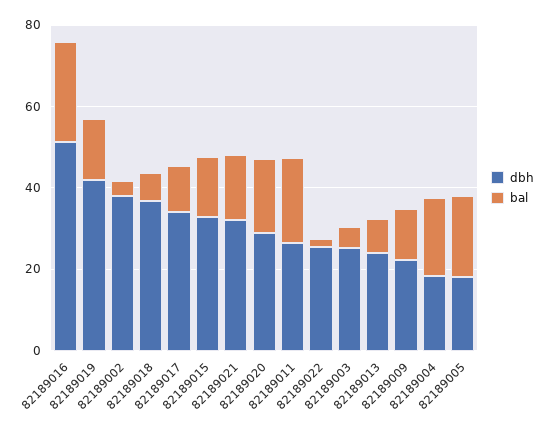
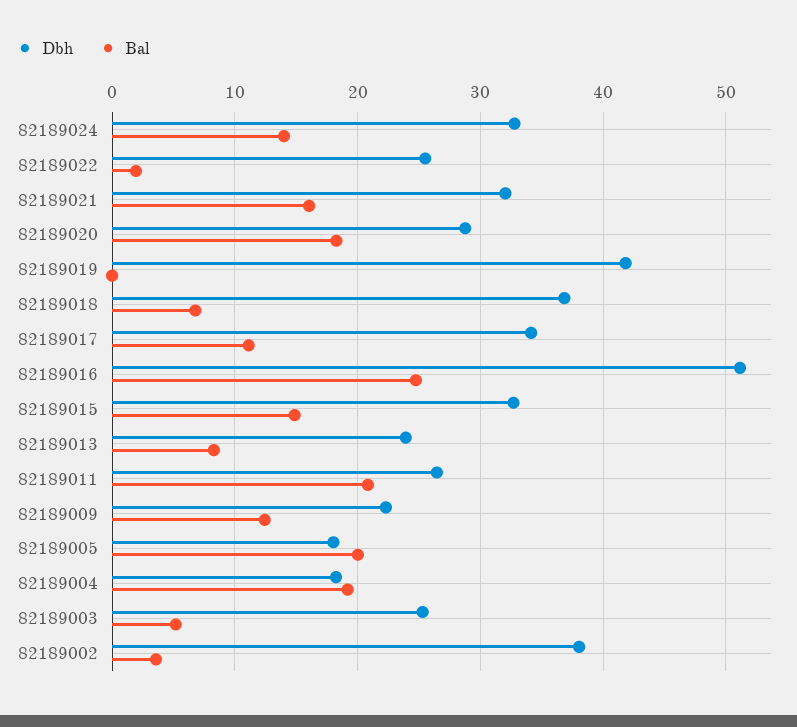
  {
    "dbh": {
      "82189016": 51,
      "82189019": 42,
      "82189002": 38,
      "82189018": 37,
      "82189017": 34,
      "82189015": 33,
      "82189021": 32,
      "82189020": 29,
      "82189011": 26,
      "82189022": 26,
      "82189003": 25,
      "82189013": 24,
      "82189009": 22,
      "82189004": 18,
-     "82189005": 18
+     "82189005": 18,
+     "82189024": 33
    },
    "bal": {
      "82189016": 25,
-     "82189019": 15,
+     "82189019": 0,
      "82189002": 4,
      "82189018": 7,
      "82189017": 11,
      "82189015": 15,
      "82189021": 16,
      "82189020": 18,
      "82189011": 21,
      "82189022": 2,
      "82189003": 5,
      "82189013": 8,
      "82189009": 12,
      "82189004": 19,
-     "82189005": 20
+     "82189005": 20,
+     "82189024": 14
    }
  }

